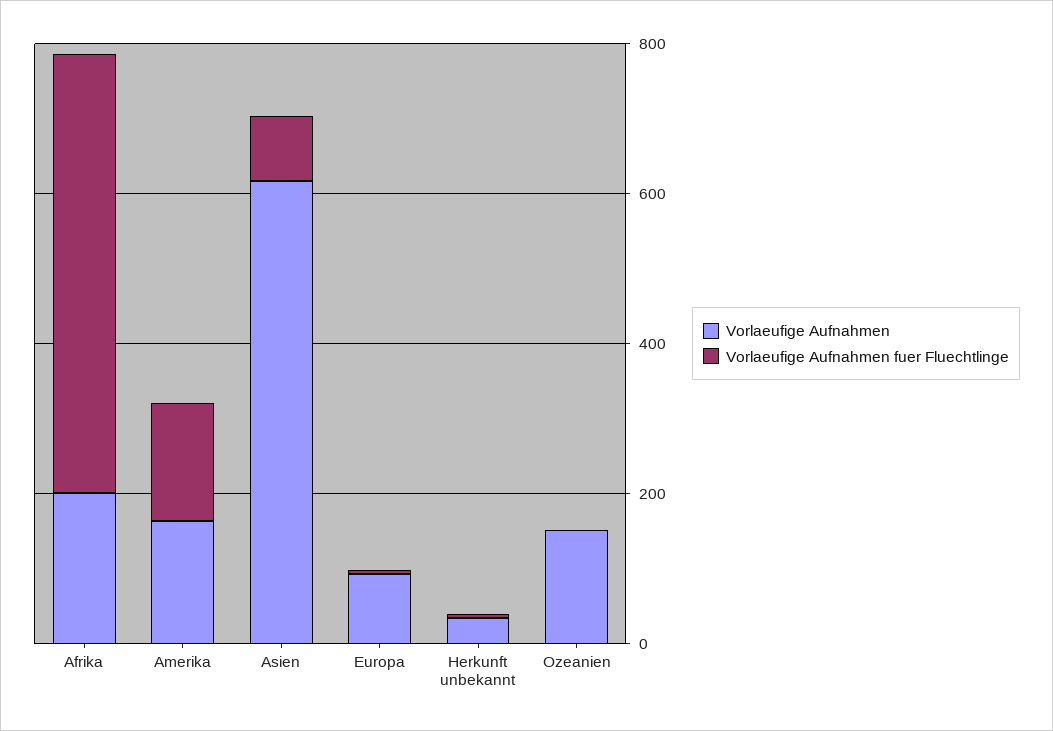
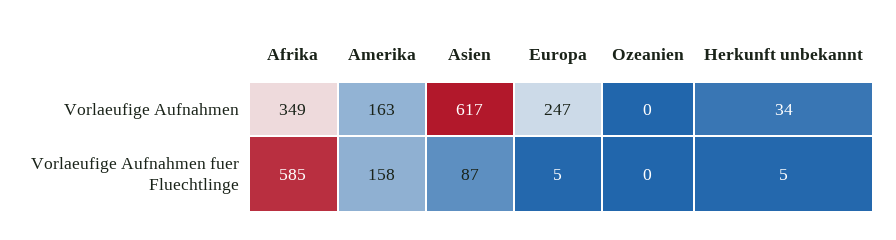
  {
    "Vorlaeufige Aufnahmen": {
-     "Afrika": 200,
+     "Afrika": 349,
      "Amerika": 163,
      "Asien": 617,
-     "Europa": 100,
+     "Europa": 247,
      "Herkunft unbekannt": 34,
-     "Ozeanien": 150
+     "Ozeanien": 0
    },
    "Vorlaeufige Aufnahmen fuer Fluechtlinge": {
      "Afrika": 585,
      "Amerika": 158,
      "Asien": 87,
      "Europa": 5,
      "Herkunft unbekannt": 5,
      "Ozeanien": 0
    }
  }

